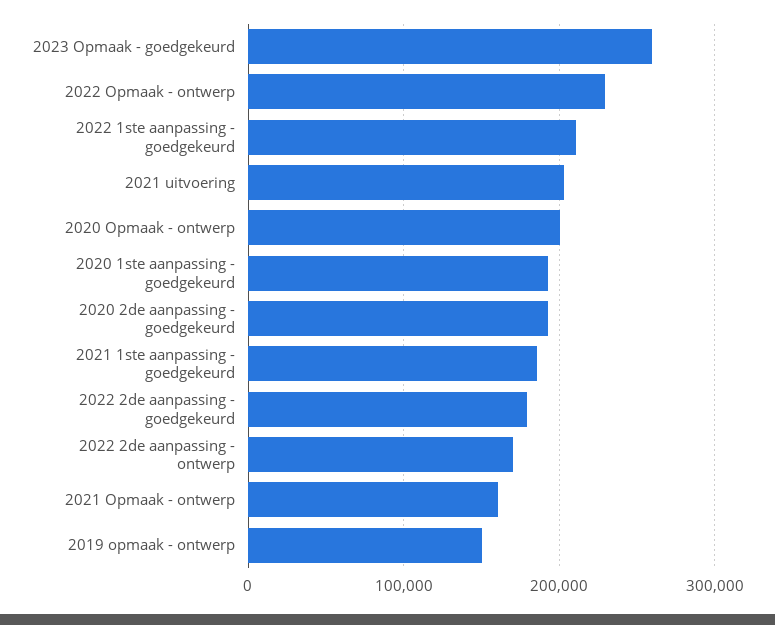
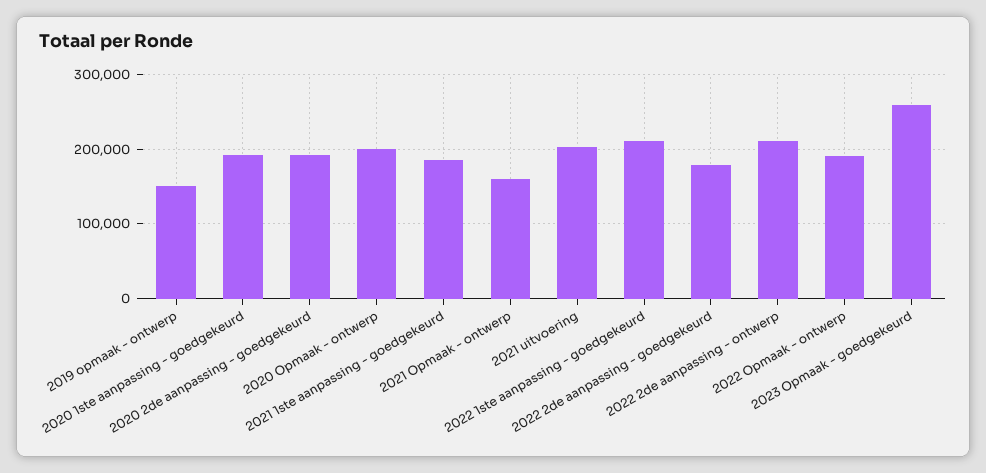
  {
    "2023 Opmaak - goedgekeurd": 260000,
-   "2022 Opmaak - ontwerp": 230000,
+   "2022 Opmaak - ontwerp": 190000,
    "2022 1ste aanpassing - goedgekeurd": 210000,
    "2021 uitvoering": 200000,
    "2020 Opmaak - ontwerp": 200000,
    "2020 1ste aanpassing - goedgekeurd": 190000,
    "2020 2de aanpassing - goedgekeurd": 190000,
    "2021 1ste aanpassing - goedgekeurd": 190000,
    "2022 2de aanpassing - goedgekeurd": 180000,
-   "2022 2de aanpassing - ontwerp": 170000,
+   "2022 2de aanpassing - ontwerp": 210000,
    "2021 Opmaak - ontwerp": 160000,
    "2019 opmaak - ontwerp": 150000
  }

